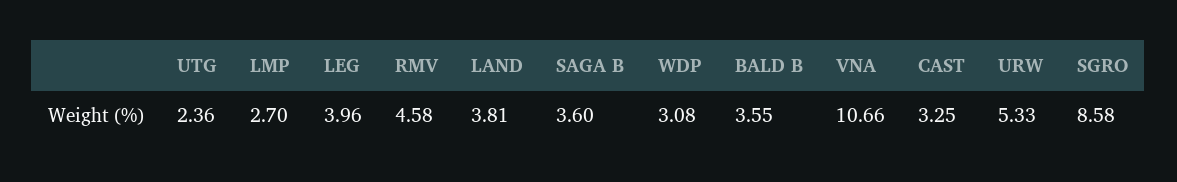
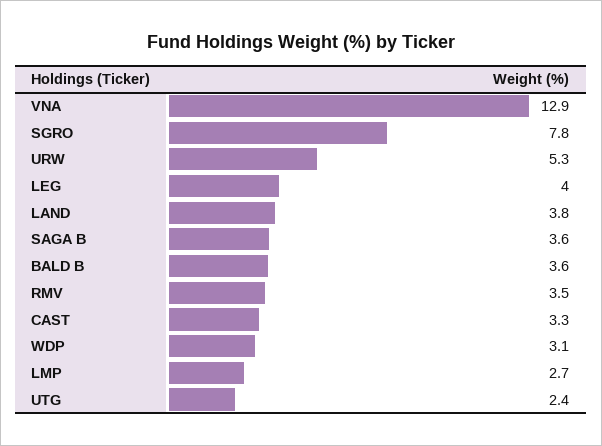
  {
    "UTG": 2.36,
    "LMP": 2.7,
    "LEG": 3.96,
-   "RMV": 4.58,
+   "RMV": 3.5,
    "LAND": 3.81,
    "SAGA B": 3.6,
    "WDP": 3.08,
    "BALD B": 3.55,
-   "VNA": 10.66,
+   "VNA": 12.9,
    "CAST": 3.25,
    "URW": 5.33,
-   "SGRO": 8.58
+   "SGRO": 7.8
  }

